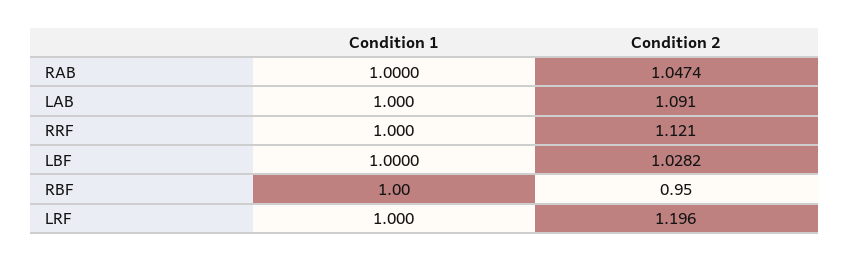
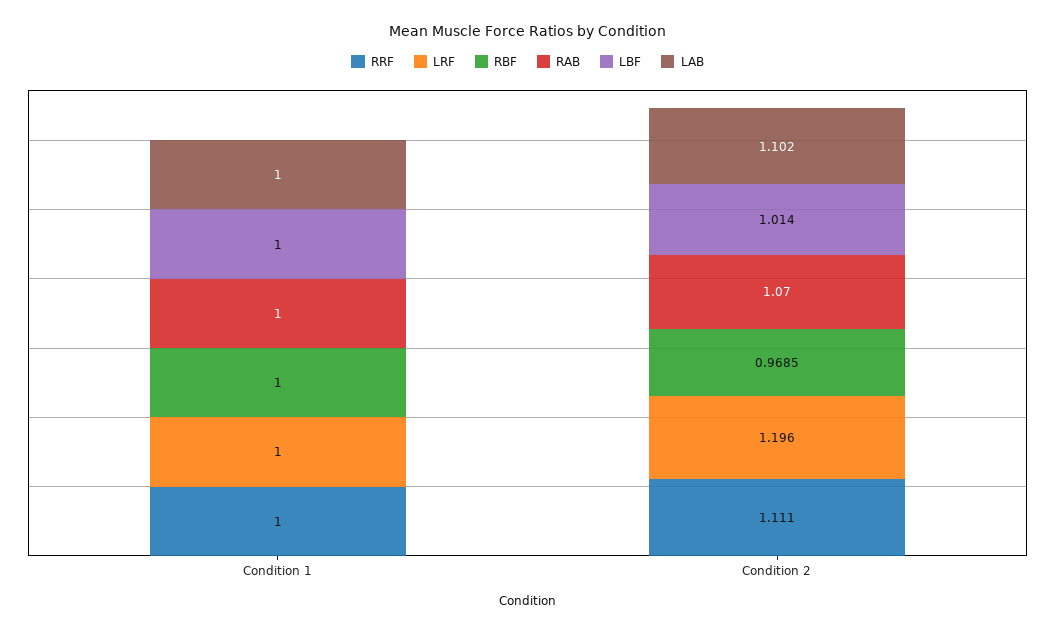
  {
    "RAB": {
      "Condition 1": 1,
-     "Condition 2": 1.0474
+     "Condition 2": 1.07
    },
    "LAB": {
      "Condition 1": 1,
-     "Condition 2": 1.091
+     "Condition 2": 1.102
    },
    "RRF": {
      "Condition 1": 1,
-     "Condition 2": 1.121
+     "Condition 2": 1.111
    },
    "LBF": {
      "Condition 1": 1,
-     "Condition 2": 1.0282
+     "Condition 2": 1.014
    },
    "RBF": {
      "Condition 1": 1,
-     "Condition 2": 0.95
+     "Condition 2": 0.9685
    },
    "LRF": {
      "Condition 1": 1,
      "Condition 2": 1.196
    }
  }

